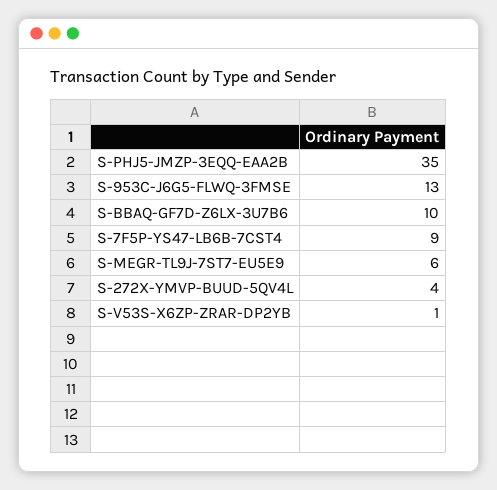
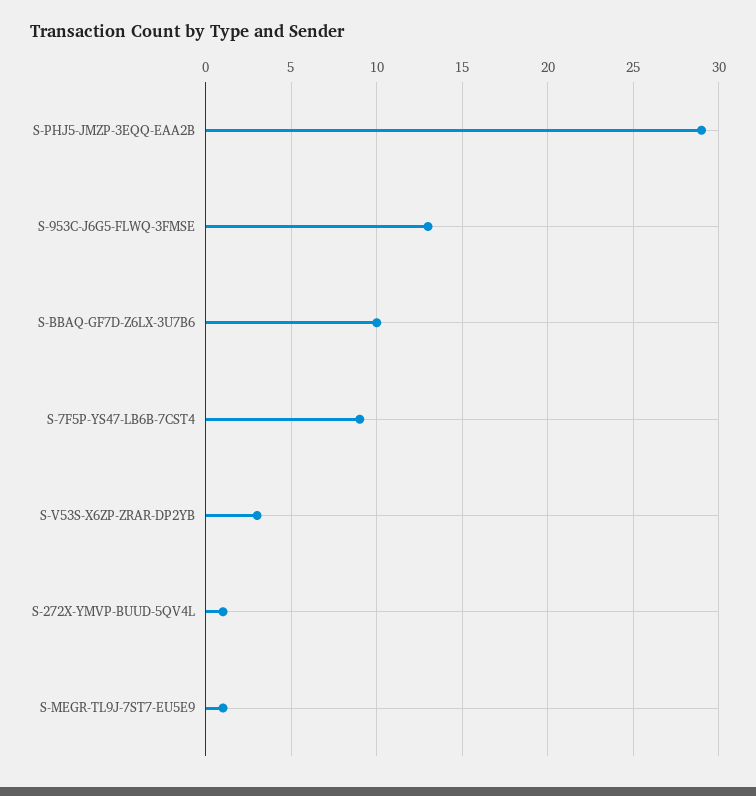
  {
-   "S-PHJ5-JMZP-3EQQ-EAA2B": 35,
+   "S-PHJ5-JMZP-3EQQ-EAA2B": 29,
    "S-953C-J6G5-FLWQ-3FMSE": 13,
    "S-BBAQ-GF7D-Z6LX-3U7B6": 10,
    "S-7F5P-YS47-LB6B-7CST4": 9,
-   "S-MEGR-TL9J-7ST7-EU5E9": 6,
+   "S-MEGR-TL9J-7ST7-EU5E9": 1,
-   "S-272X-YMVP-BUUD-5QV4L": 4,
+   "S-272X-YMVP-BUUD-5QV4L": 1,
-   "S-V53S-X6ZP-ZRAR-DP2YB": 1
+   "S-V53S-X6ZP-ZRAR-DP2YB": 3
  }

